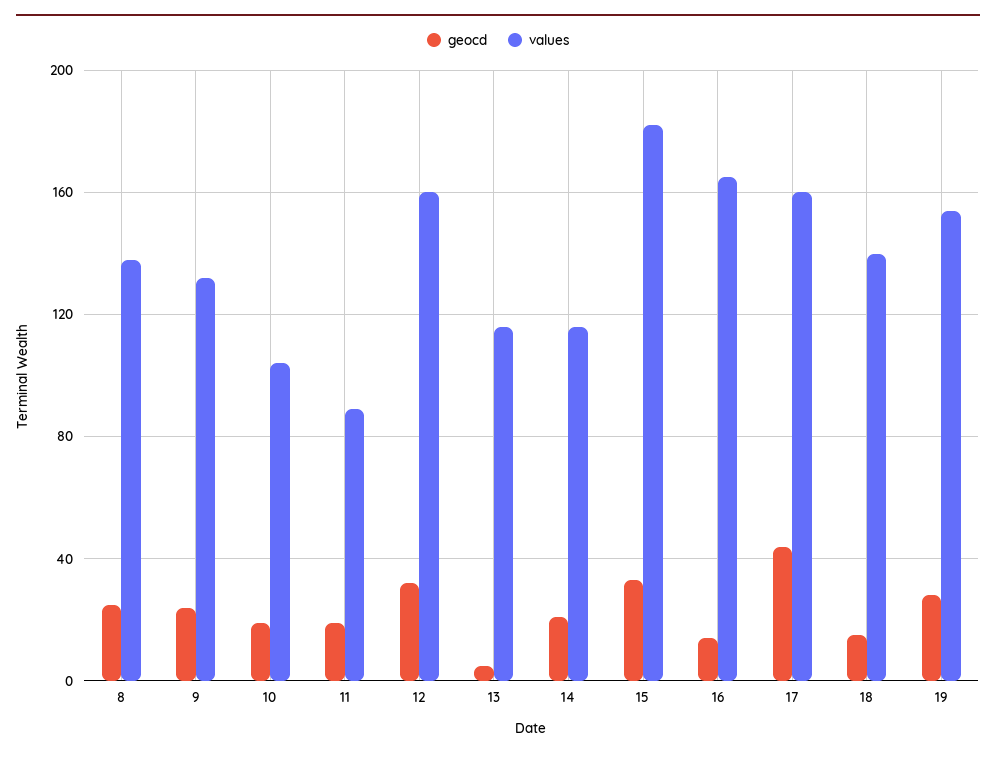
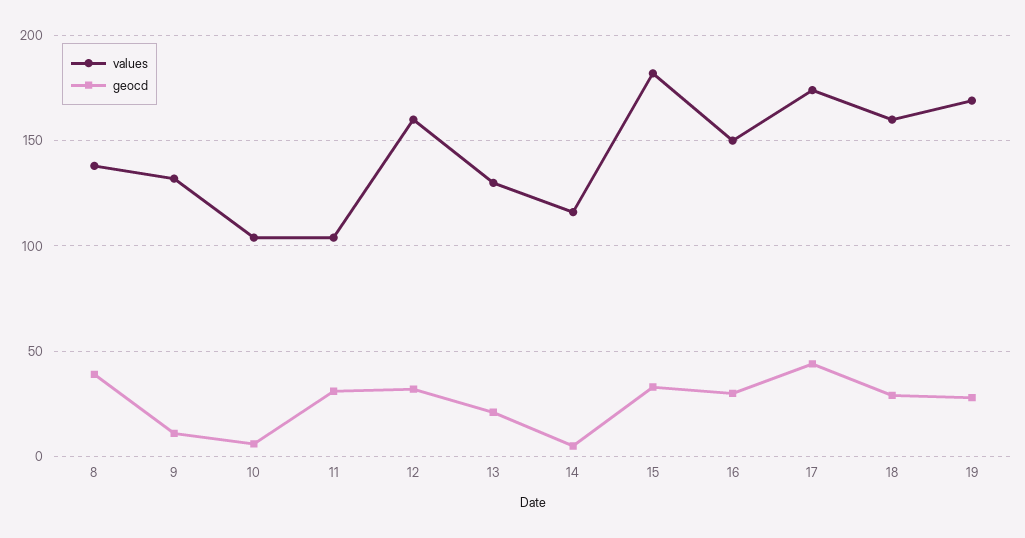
  {
    "geocd": {
-     "8": 25,
+     "8": 40,
-     "9": 25,
+     "9": 10,
-     "10": 20,
+     "10": 5,
-     "11": 20,
+     "11": 30,
      "12": 30,
-     "13": 5,
+     "13": 20,
-     "14": 20,
+     "14": 5,
      "15": 35,
-     "16": 15,
+     "16": 30,
      "17": 45,
-     "18": 15,
+     "18": 30,
      "19": 30
    },
    "values": {
      "8": 140,
      "9": 130,
      "10": 105,
-     "11": 90,
+     "11": 105,
      "12": 160,
-     "13": 115,
+     "13": 130,
      "14": 115,
      "15": 180,
-     "16": 165,
+     "16": 150,
-     "17": 160,
+     "17": 175,
-     "18": 140,
+     "18": 160,
-     "19": 155
+     "19": 170
    }
  }

